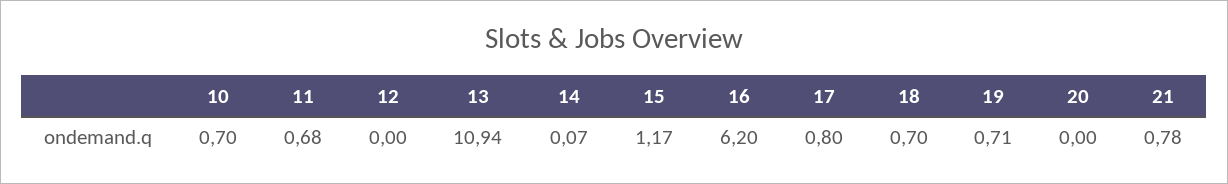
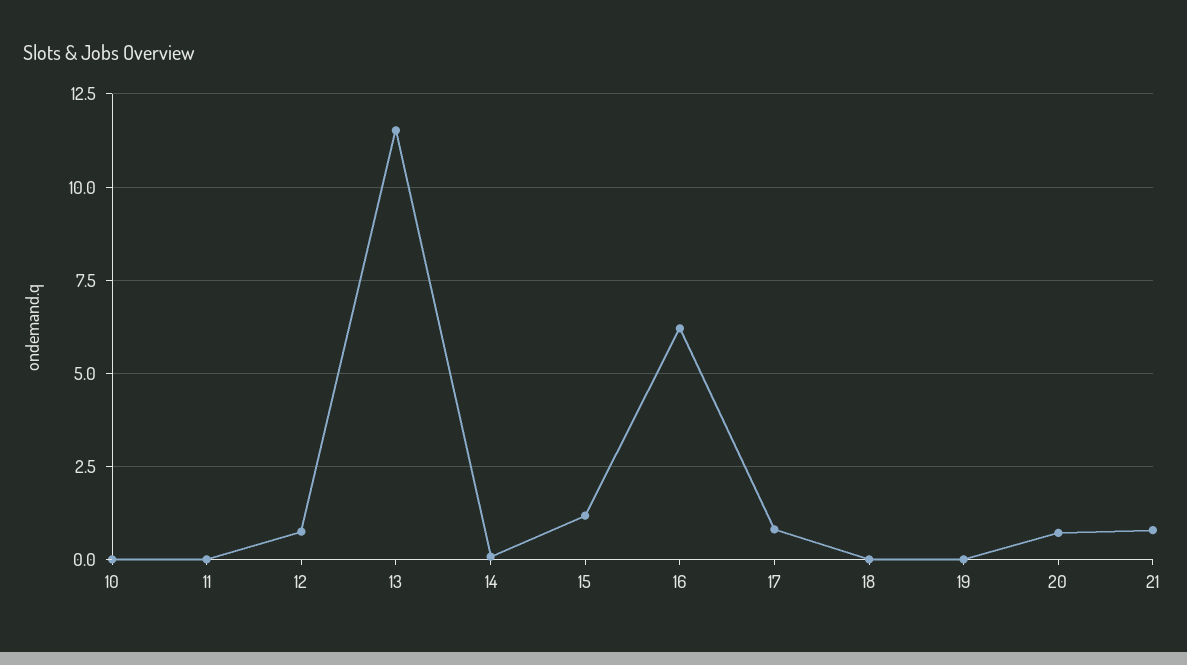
  {
-   "10": 0.7,
+   "10": 0,
-   "11": 0.68,
+   "11": 0,
-   "12": 0,
+   "12": 0.75,
-   "13": 10.94,
+   "13": 11.5,
    "14": 0.07,
    "15": 1.17,
    "16": 6.2,
    "17": 0.8,
-   "18": 0.7,
+   "18": 0,
-   "19": 0.71,
+   "19": 0,
-   "20": 0,
+   "20": 0.75,
    "21": 0.78
  }

